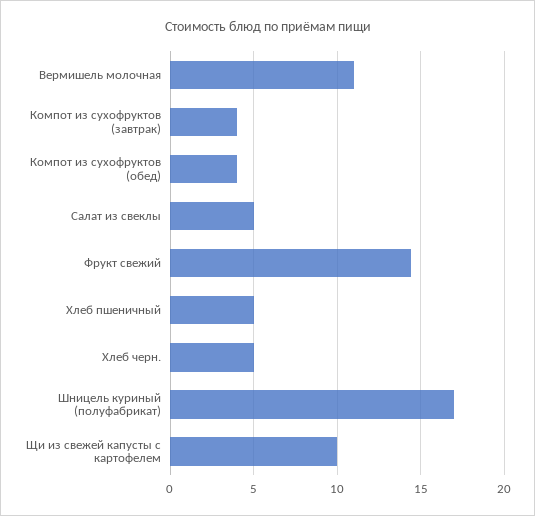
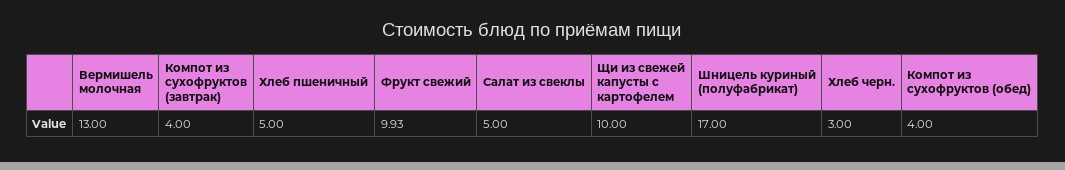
  {
-   "Вермишель молочная": 11,
+   "Вермишель молочная": 13,
    "Компот из сухофруктов (завтрак)": 4,
    "Компот из сухофруктов (обед)": 4,
    "Салат из свеклы": 5,
-   "Фрукт свежий": 14.5,
+   "Фрукт свежий": 9.93,
    "Хлеб пшеничный": 5,
-   "Хлеб черн.": 5,
+   "Хлеб черн.": 3,
    "Шницель куриный (полуфабрикат)": 17,
    "Щи из свежей капусты с картофелем": 10
  }

